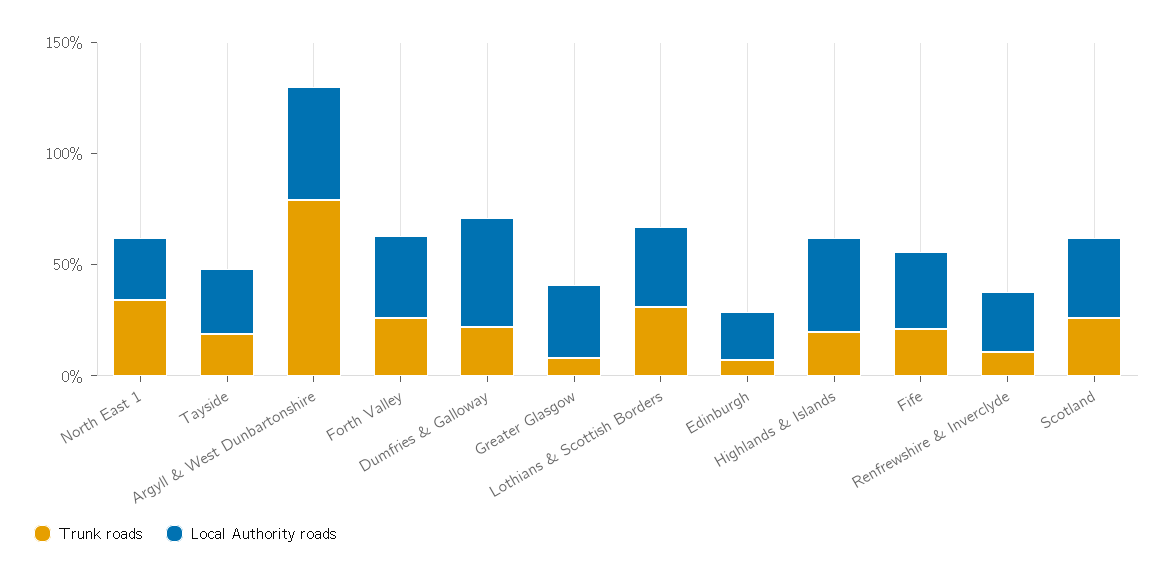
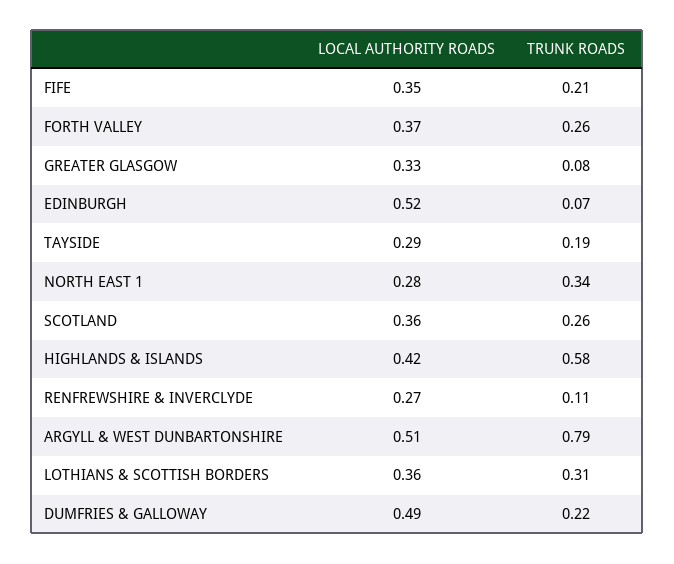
  {
    "Trunk roads": {
      "North East 1": 0.34,
      "Tayside": 0.19,
      "Argyll & West Dunbartonshire": 0.79,
      "Forth Valley": 0.26,
      "Dumfries & Galloway": 0.22,
      "Greater Glasgow": 0.08,
      "Lothians & Scottish Borders": 0.31,
      "Edinburgh": 0.07,
-     "Highlands & Islands": 0.2,
+     "Highlands & Islands": 0.58,
      "Fife": 0.21,
      "Renfrewshire & Inverclyde": 0.11,
      "Scotland": 0.26
    },
    "Local Authority roads": {
      "North East 1": 0.28,
      "Tayside": 0.29,
      "Argyll & West Dunbartonshire": 0.51,
      "Forth Valley": 0.37,
      "Dumfries & Galloway": 0.49,
      "Greater Glasgow": 0.33,
      "Lothians & Scottish Borders": 0.36,
-     "Edinburgh": 0.2,
+     "Edinburgh": 0.52,
      "Highlands & Islands": 0.42,
      "Fife": 0.35,
      "Renfrewshire & Inverclyde": 0.27,
      "Scotland": 0.36
    }
  }

